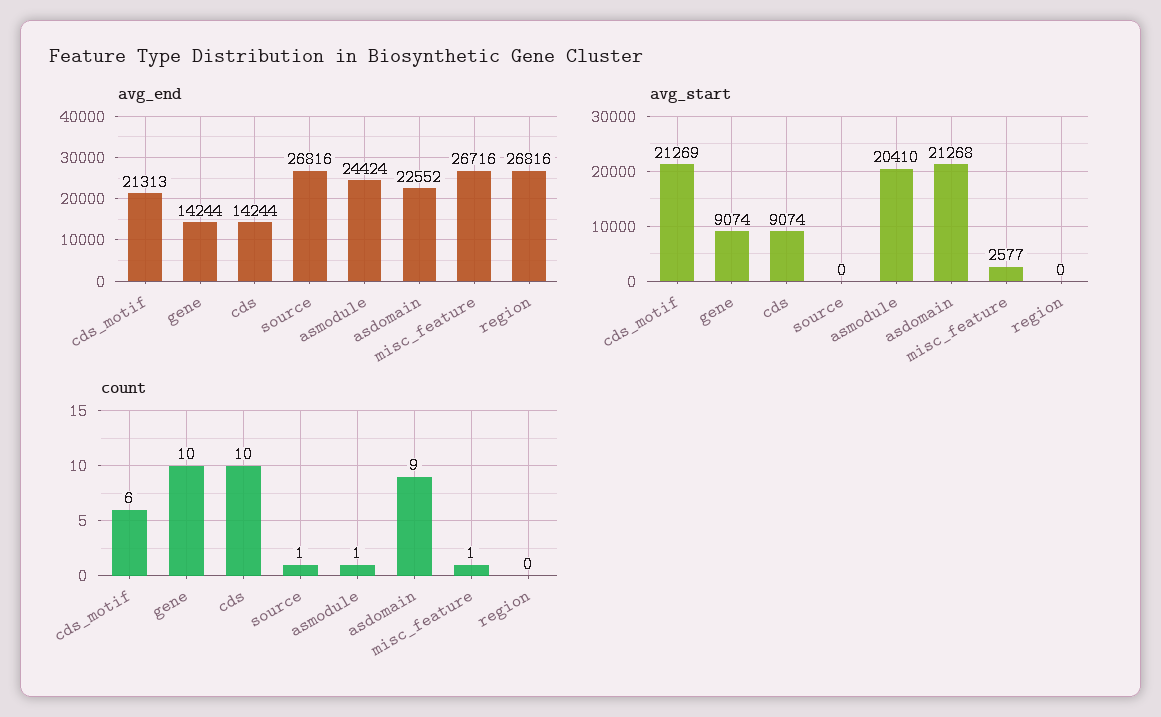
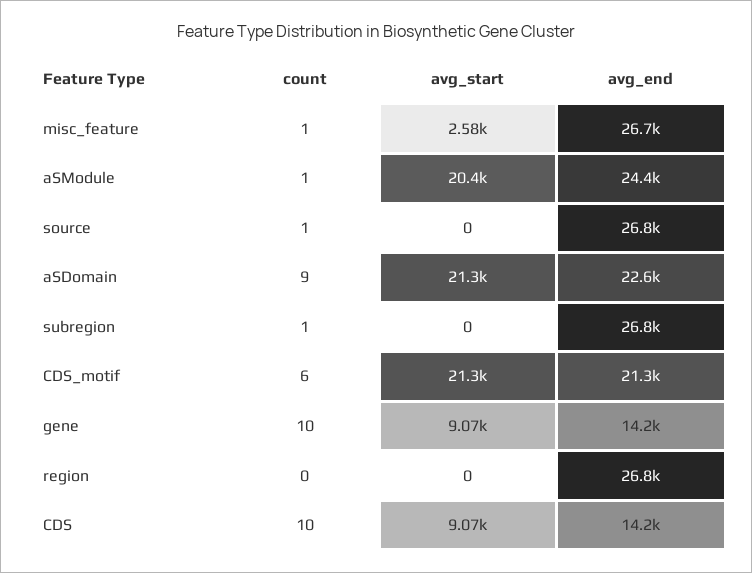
  {
    "avg_end": {
      "cds_motif": 21313,
      "gene": 14244,
      "cds": 14244,
      "source": 26816,
      "asmodule": 24424,
      "asdomain": 22552,
      "misc_feature": 26716,
-     "region": 26816
+     "region": 26816,
+     "subregion": 26800
    },
    "avg_start": {
      "cds_motif": 21269,
      "gene": 9074,
      "cds": 9074,
      "source": 0,
      "asmodule": 20410,
      "asdomain": 21268,
      "misc_feature": 2577,
-     "region": 0
+     "region": 0,
+     "subregion": 0
    },
    "count": {
      "cds_motif": 6,
      "gene": 10,
      "cds": 10,
      "source": 1,
      "asmodule": 1,
      "asdomain": 9,
      "misc_feature": 1,
-     "region": 0
+     "region": 0,
+     "subregion": 1
    }
  }

